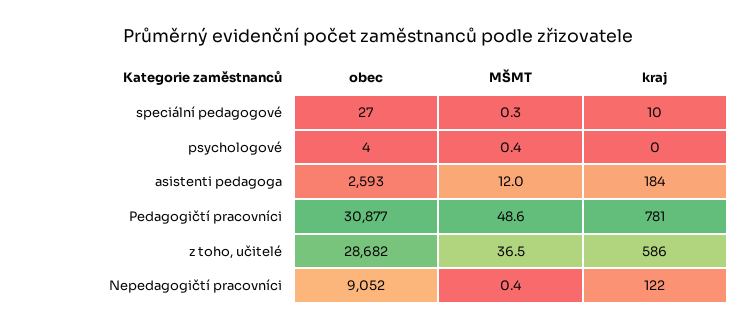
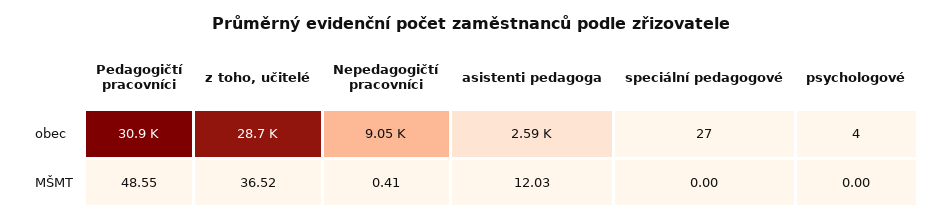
  {
    "obec": {
      "speciální pedagogové": 27,
      "psychologové": 4,
      "asistenti pedagoga": 2593,
      "Pedagogičtí pracovníci": 30877,
      "z toho, učitelé": 28682,
      "Nepedagogičtí pracovníci": 9052
    },
    "MŠMT": {
-     "speciální pedagogové": 0.3,
+     "speciální pedagogové": 0,
-     "psychologové": 0.4,
+     "psychologové": 0,
      "asistenti pedagoga": 12.03,
      "Pedagogičtí pracovníci": 48.55,
      "z toho, učitelé": 36.52,
      "Nepedagogičtí pracovníci": 0.41
-   },
+   }
-   "kraj": {
-     "speciální pedagogové": 10,
-     "psychologové": 0,
-     "asistenti pedagoga": 184,
-     "Pedagogičtí pracovníci": 781,
-     "z toho, učitelé": 586,
-     "Nepedagogičtí pracovníci": 122
-   }
  }

